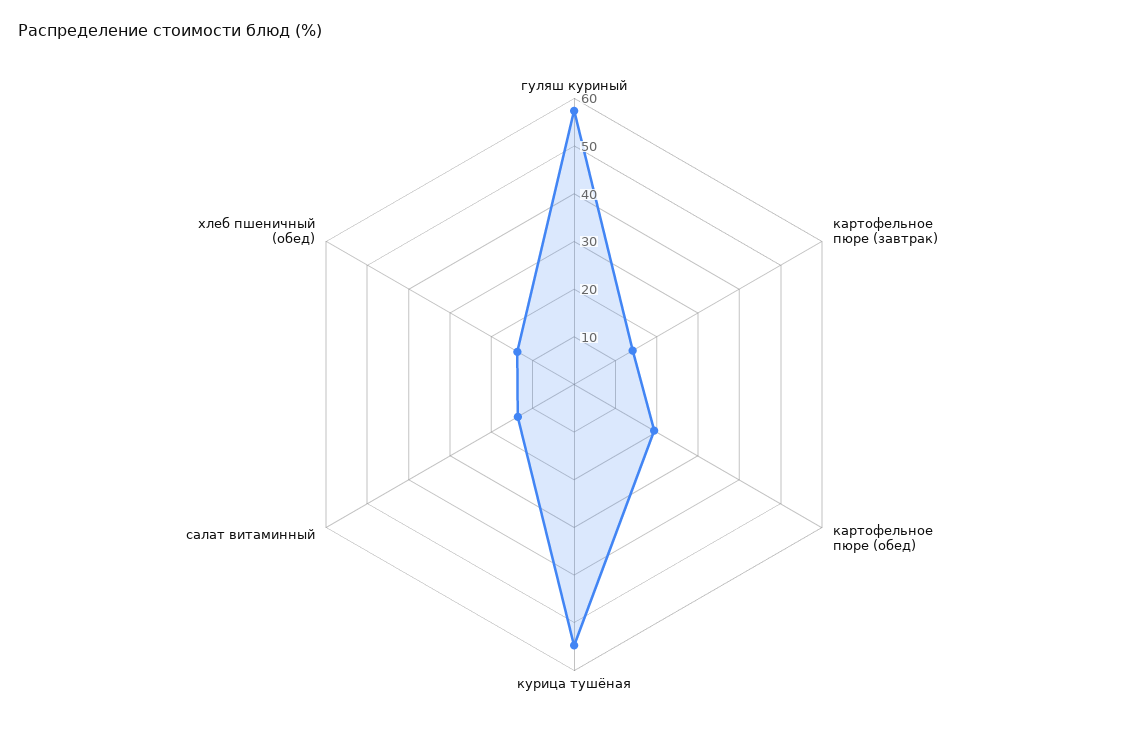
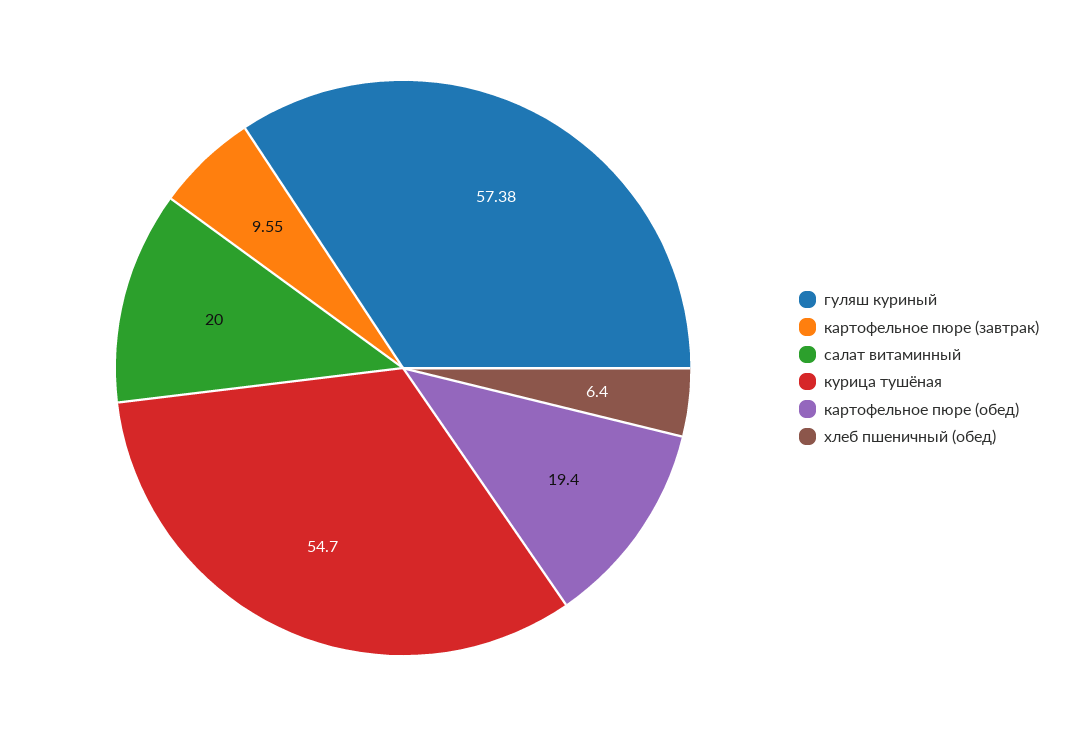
  {
    "гуляш куриный": 57.38,
-   "картофельное пюре (завтрак)": 14,
+   "картофельное пюре (завтрак)": 9.55,
    "картофельное пюре (обед)": 19.4,
    "курица тушёная": 54.7,
-   "салат витаминный": 14,
+   "салат витаминный": 20,
-   "хлеб пшеничный (обед)": 14
+   "хлеб пшеничный (обед)": 6.4
  }

